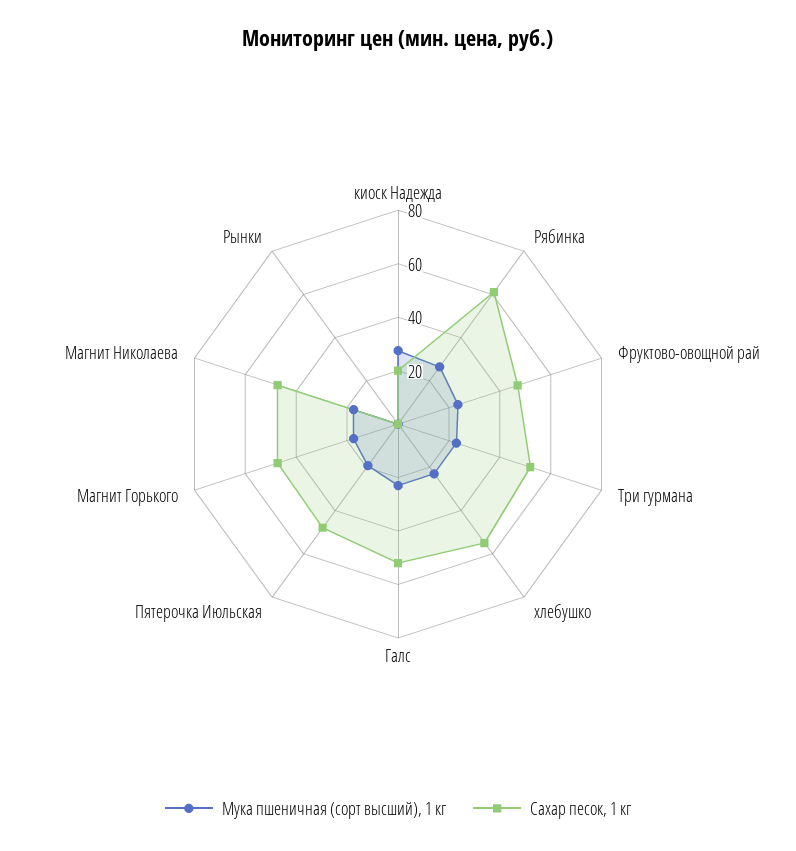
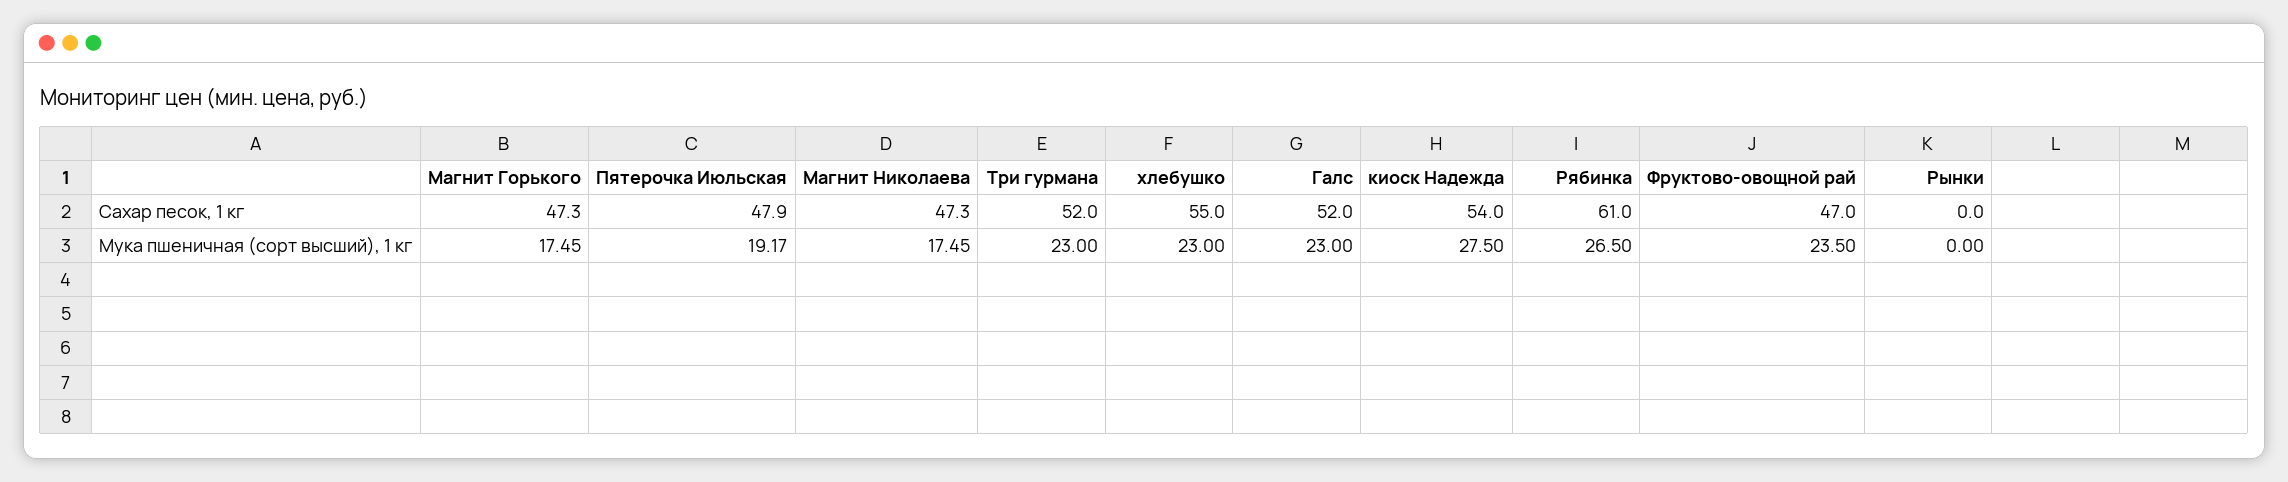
  {
    "Мука пшеничная (сорт высший), 1 кг": {
      "киоск Надежда": 27.5,
      "Рябинка": 26.5,
      "Фруктово-овощной рай": 23.5,
      "Три гурмана": 23,
      "хлебушко": 23,
      "Галс": 23,
      "Пятерочка Июльская": 19.17,
      "Магнит Горького": 17.45,
      "Магнит Николаева": 17.45,
      "Рынки": 0
    },
    "Сахар песок, 1 кг": {
-     "киоск Надежда": 20,
+     "киоск Надежда": 54,
      "Рябинка": 61,
      "Фруктово-овощной рай": 47,
      "Три гурмана": 52,
      "хлебушко": 55,
      "Галс": 52,
      "Пятерочка Июльская": 47.9,
      "Магнит Горького": 47.3,
      "Магнит Николаева": 47.3,
      "Рынки": 0
    }
  }

